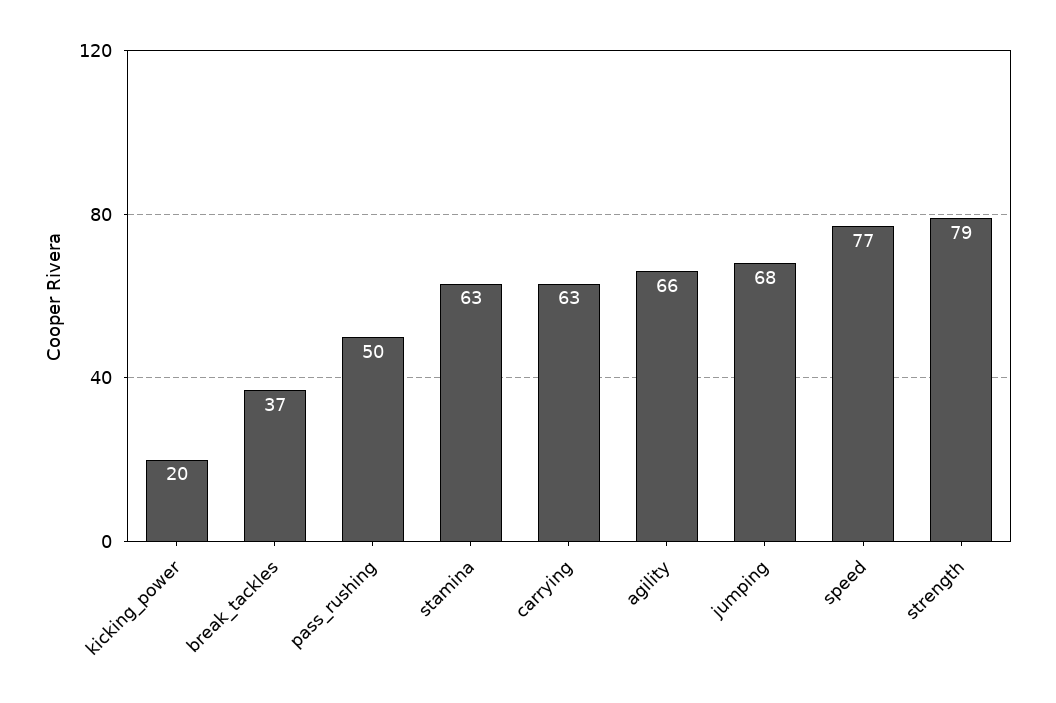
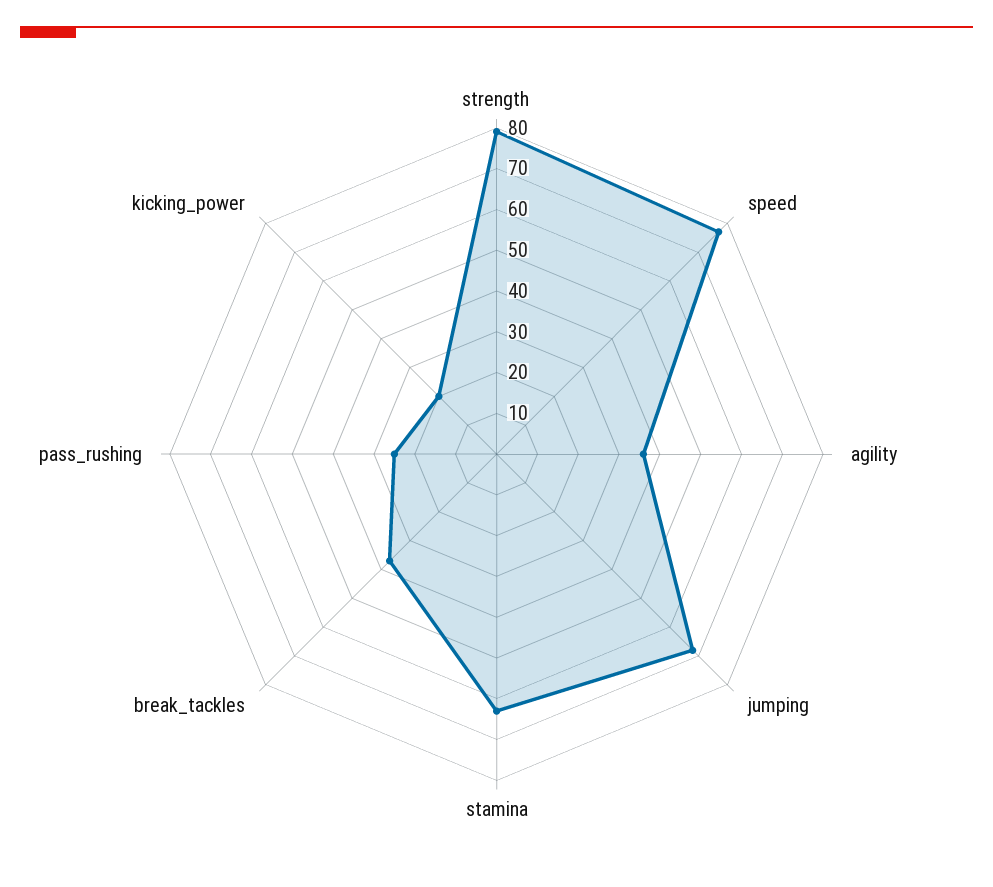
  {
    "kicking_power": 20,
    "break_tackles": 37,
-   "pass_rushing": 50,
+   "pass_rushing": 25,
    "stamina": 63,
-   "carrying": 63,
-   "agility": 66,
+   "agility": 35,
    "jumping": 68,
    "speed": 77,
    "strength": 79
  }

